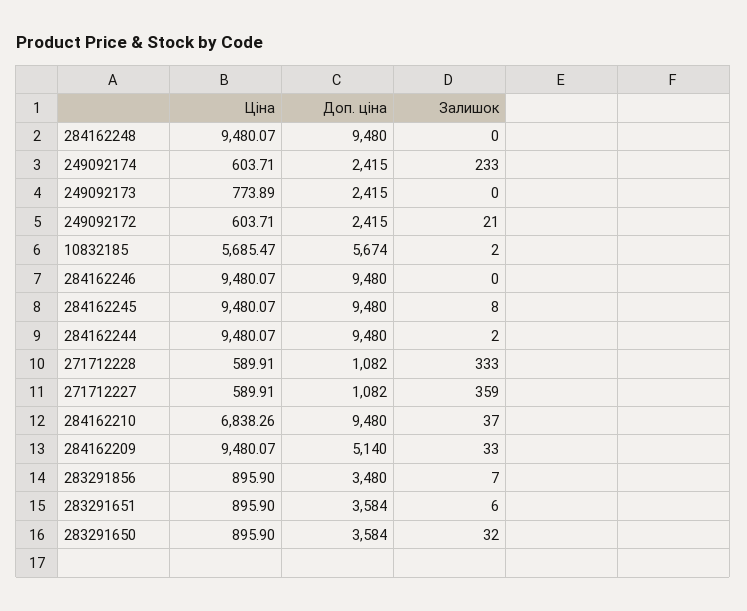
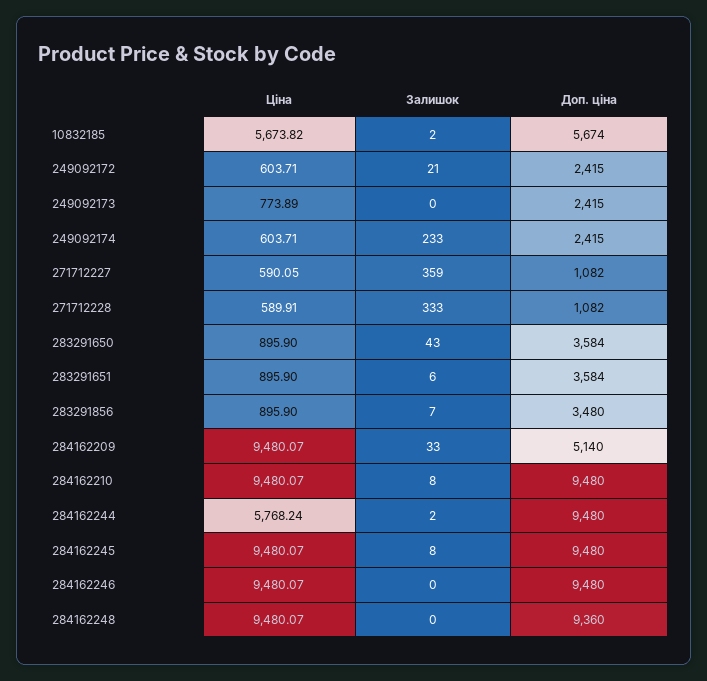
  {
    "Ціна": {
      "284162248": 9480.07,
      "249092174": 603.71,
      "249092173": 773.89,
      "249092172": 603.71,
-     "10832185": 5685.47,
+     "10832185": 5673.82,
      "284162246": 9480.07,
      "284162245": 9480.07,
-     "284162244": 9480.07,
+     "284162244": 5768.24,
      "271712228": 589.91,
-     "271712227": 589.91,
+     "271712227": 590.05,
-     "284162210": 6838.26,
+     "284162210": 9480.07,
      "284162209": 9480.07,
      "283291856": 895.9,
      "283291651": 895.9,
      "283291650": 895.9
    },
    "Доп. ціна": {
-     "284162248": 9480,
+     "284162248": 9360,
      "249092174": 2415,
      "249092173": 2415,
      "249092172": 2415,
      "10832185": 5674,
      "284162246": 9480,
      "284162245": 9480,
      "284162244": 9480,
      "271712228": 1082,
      "271712227": 1082,
      "284162210": 9480,
      "284162209": 5140,
      "283291856": 3480,
      "283291651": 3584,
      "283291650": 3584
    },
    "Залишок": {
      "284162248": 0,
      "249092174": 233,
      "249092173": 0,
      "249092172": 21,
      "10832185": 2,
      "284162246": 0,
      "284162245": 8,
      "284162244": 2,
      "271712228": 333,
      "271712227": 359,
-     "284162210": 37,
+     "284162210": 8,
      "284162209": 33,
      "283291856": 7,
      "283291651": 6,
-     "283291650": 32
+     "283291650": 43
    }
  }

